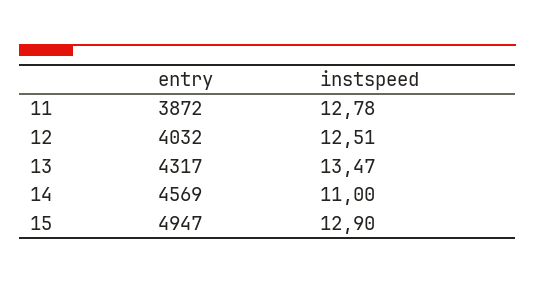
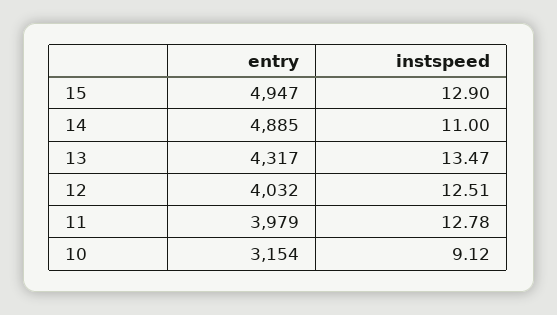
  {
    "entry": {
-     "11": 3872,
+     "11": 3979,
      "12": 4032,
      "13": 4317,
-     "14": 4569,
+     "14": 4885,
-     "15": 4947
+     "15": 4947,
+     "10": 3154
    },
    "instspeed": {
      "11": 12.78,
      "12": 12.51,
      "13": 13.47,
      "14": 11,
-     "15": 12.9
+     "15": 12.9,
+     "10": 9.12
    }
  }

